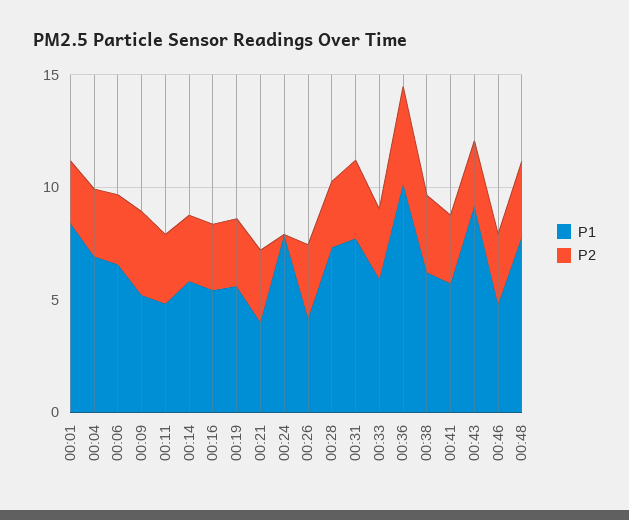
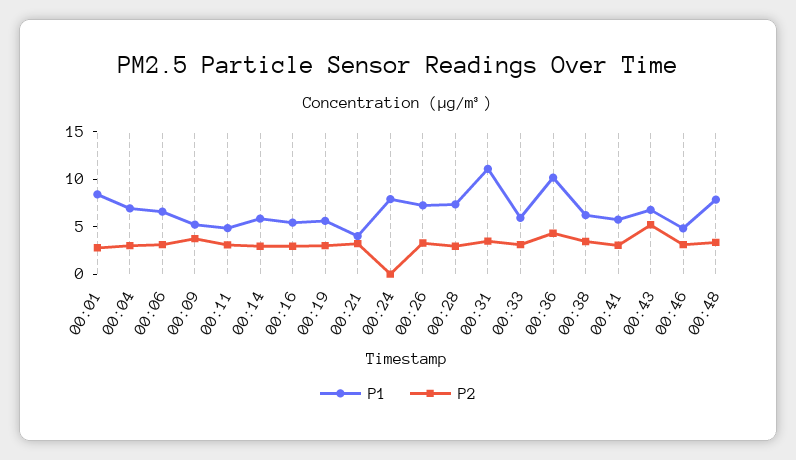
  {
    "P1": {
      "00:01": 8,
      "00:04": 7,
      "00:06": 7,
      "00:09": 5,
      "00:11": 5,
      "00:14": 6,
      "00:16": 5,
      "00:19": 6,
      "00:21": 4,
      "00:24": 8,
-     "00:26": 4,
+     "00:26": 7,
      "00:28": 7,
-     "00:31": 8,
+     "00:31": 11,
      "00:33": 6,
      "00:36": 10,
      "00:38": 6,
      "00:41": 6,
-     "00:43": 9,
+     "00:43": 7,
      "00:46": 5,
      "00:48": 8
    },
    "P2": {
      "00:01": 3,
      "00:04": 3,
      "00:06": 3,
      "00:09": 4,
      "00:11": 3,
      "00:14": 3,
      "00:16": 3,
      "00:19": 3,
      "00:21": 3,
      "00:24": 0,
      "00:26": 3,
      "00:28": 3,
      "00:31": 3,
      "00:33": 3,
      "00:36": 4,
      "00:38": 3,
      "00:41": 3,
-     "00:43": 3,
+     "00:43": 5,
      "00:46": 3,
      "00:48": 3
    }
  }

